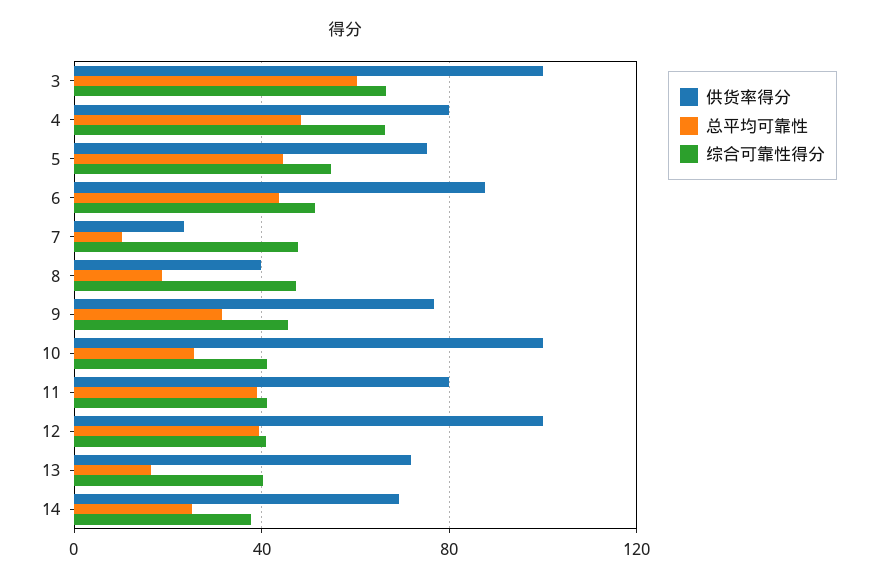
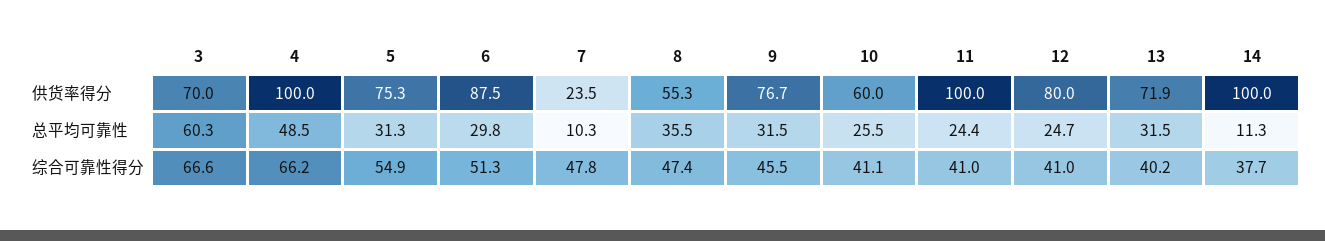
  {
    "供货率得分": {
-     "3": 100,
+     "3": 70,
-     "4": 80,
+     "4": 100,
      "5": 75.3,
      "6": 87.5,
      "7": 23.5,
-     "8": 40,
+     "8": 55.3,
      "9": 76.7,
-     "10": 100,
+     "10": 60,
-     "11": 80,
+     "11": 100,
-     "12": 100,
+     "12": 80,
      "13": 71.9,
-     "14": 70
+     "14": 100
    },
    "总平均可靠性": {
      "3": 60.3,
      "4": 48.5,
-     "5": 45,
+     "5": 31.3,
-     "6": 45,
+     "6": 29.8,
      "7": 10.3,
-     "8": 20,
+     "8": 35.5,
      "9": 31.5,
      "10": 25.5,
-     "11": 40,
+     "11": 24.4,
-     "12": 40,
+     "12": 24.7,
-     "13": 15,
+     "13": 31.5,
-     "14": 25
+     "14": 11.3
    },
    "综合可靠性得分": {
      "3": 66.6,
      "4": 66.2,
      "5": 54.9,
      "6": 51.3,
      "7": 47.8,
      "8": 47.4,
      "9": 45.5,
      "10": 41.1,
      "11": 41,
      "12": 41,
      "13": 40.2,
      "14": 37.7
    }
  }

